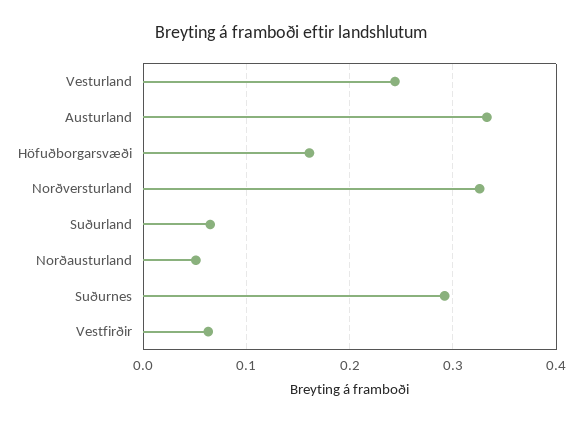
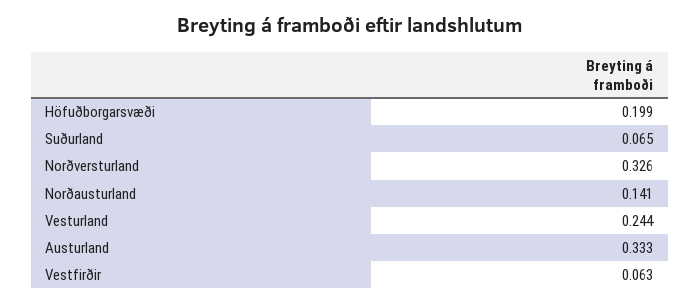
  {
    "Vesturland": 0.244,
    "Austurland": 0.333,
-   "Höfuðborgarsvæði": 0.16,
+   "Höfuðborgarsvæði": 0.199,
    "Norðversturland": 0.326,
    "Suðurland": 0.065,
-   "Norðausturland": 0.05,
+   "Norðausturland": 0.141,
-   "Suðurnes": 0.29,
    "Vestfirðir": 0.063
  }

